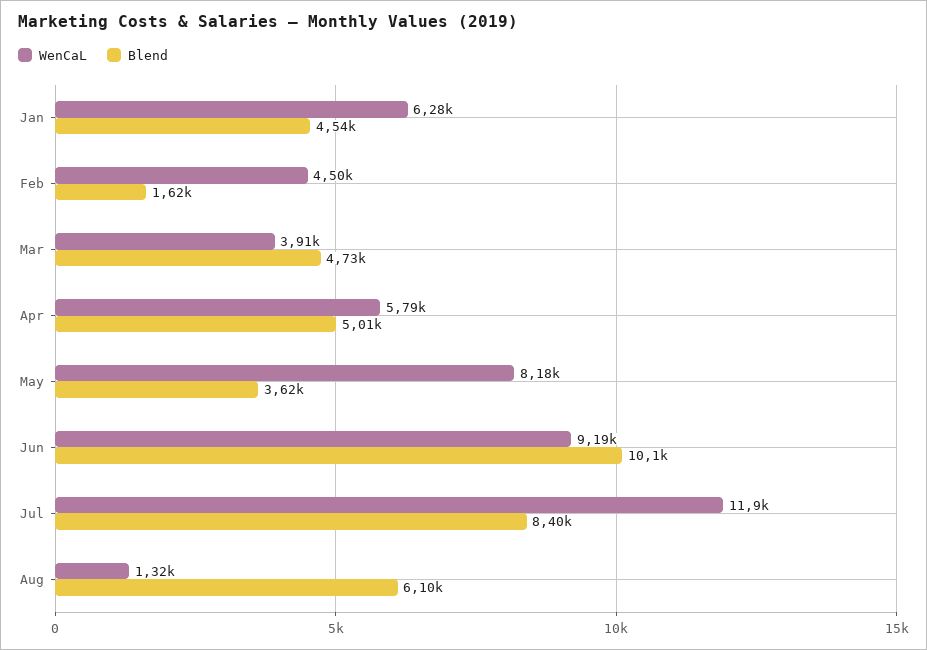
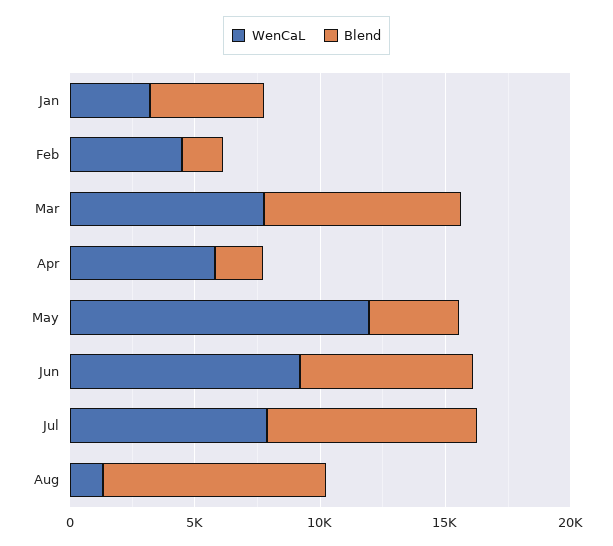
  {
    "WenCaL": {
-     "Jan": 6280,
+     "Jan": 3000,
      "Feb": 4500,
-     "Mar": 3910,
+     "Mar": 8000,
      "Apr": 5790,
-     "May": 8180,
+     "May": 12000,
      "Jun": 9190,
-     "Jul": 11900,
+     "Jul": 8000,
      "Aug": 1320
    },
    "Blend": {
      "Jan": 4540,
      "Feb": 1620,
-     "Mar": 4730,
+     "Mar": 8000,
-     "Apr": 5010,
+     "Apr": 2000,
      "May": 3620,
-     "Jun": 10100,
+     "Jun": 7000,
      "Jul": 8400,
-     "Aug": 6100
+     "Aug": 9000
    }
  }

